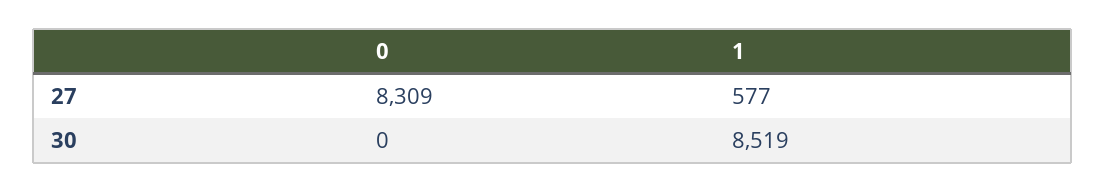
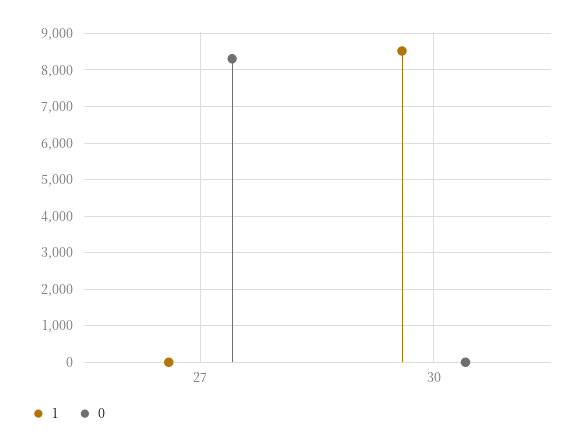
  {
    "0": {
      "27": 8309,
      "30": 0
    },
    "1": {
-     "27": 577,
+     "27": 0,
      "30": 8519
    }
  }

